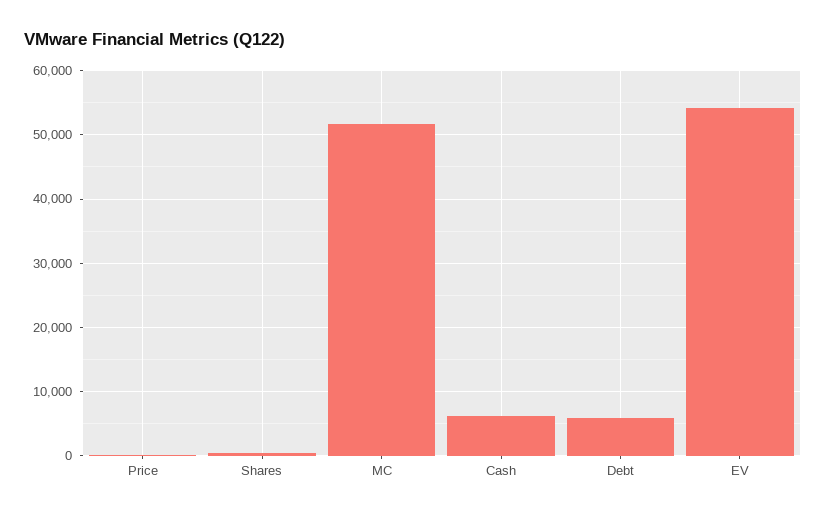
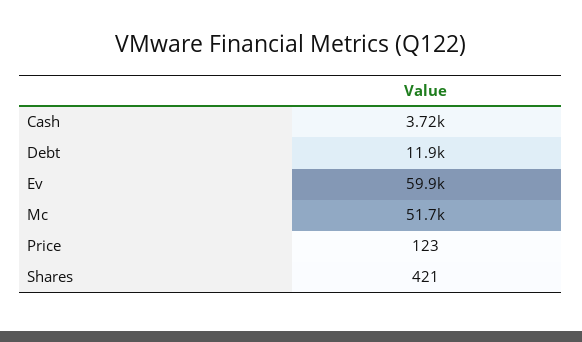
  {
    "Price": 123,
    "Shares": 421,
    "MC": 51700,
-   "Cash": 6000,
+   "Cash": 3720,
-   "Debt": 6000,
+   "Debt": 11900,
-   "EV": 54000
+   "EV": 59900
  }

